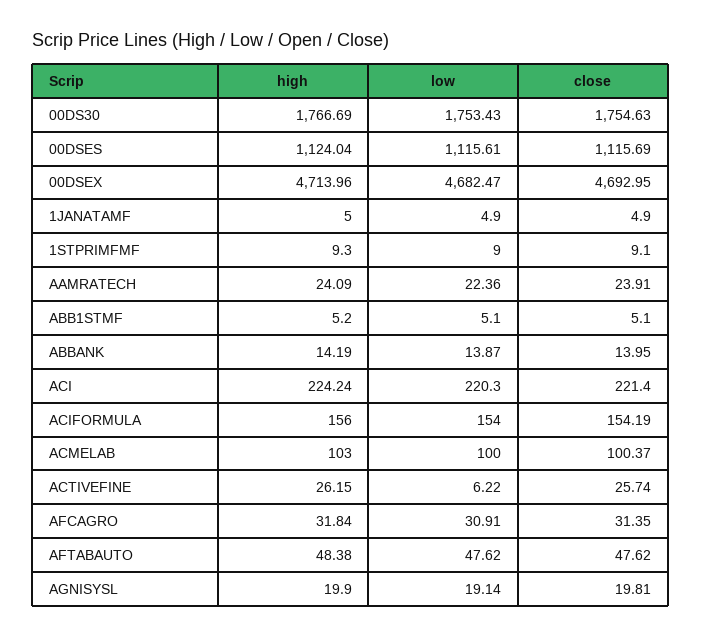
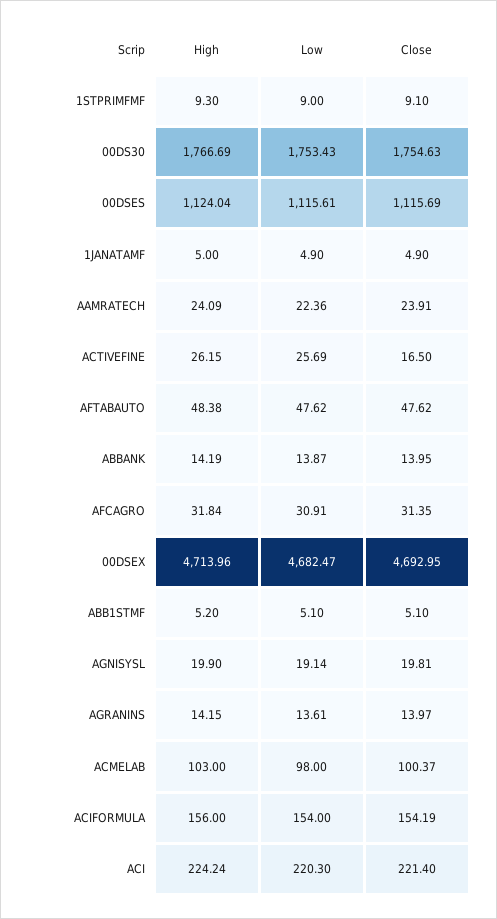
  {
    "high": {
      "00DS30": 1766.69,
      "00DSES": 1124.04,
      "00DSEX": 4713.96,
      "1JANATAMF": 5,
      "1STPRIMFMF": 9.3,
      "AAMRATECH": 24.09,
      "ABB1STMF": 5.2,
      "ABBANK": 14.19,
      "ACI": 224.24,
      "ACIFORMULA": 156,
      "ACMELAB": 103,
      "ACTIVEFINE": 26.15,
      "AFCAGRO": 31.84,
      "AFTABAUTO": 48.38,
-     "AGNISYSL": 19.9
+     "AGNISYSL": 19.9,
+     "AGRANINS": 14.15
    },
    "low": {
      "00DS30": 1753.43,
      "00DSES": 1115.61,
      "00DSEX": 4682.47,
      "1JANATAMF": 4.9,
      "1STPRIMFMF": 9,
      "AAMRATECH": 22.36,
      "ABB1STMF": 5.1,
      "ABBANK": 13.87,
      "ACI": 220.3,
      "ACIFORMULA": 154,
-     "ACMELAB": 100,
+     "ACMELAB": 98,
-     "ACTIVEFINE": 6.22,
+     "ACTIVEFINE": 25.69,
      "AFCAGRO": 30.91,
      "AFTABAUTO": 47.62,
-     "AGNISYSL": 19.14
+     "AGNISYSL": 19.14,
+     "AGRANINS": 13.61
    },
    "close": {
      "00DS30": 1754.63,
      "00DSES": 1115.69,
      "00DSEX": 4692.95,
      "1JANATAMF": 4.9,
      "1STPRIMFMF": 9.1,
      "AAMRATECH": 23.91,
      "ABB1STMF": 5.1,
      "ABBANK": 13.95,
      "ACI": 221.4,
      "ACIFORMULA": 154.19,
      "ACMELAB": 100.37,
-     "ACTIVEFINE": 25.74,
+     "ACTIVEFINE": 16.5,
      "AFCAGRO": 31.35,
      "AFTABAUTO": 47.62,
-     "AGNISYSL": 19.81
+     "AGNISYSL": 19.81,
+     "AGRANINS": 13.97
    }
  }

